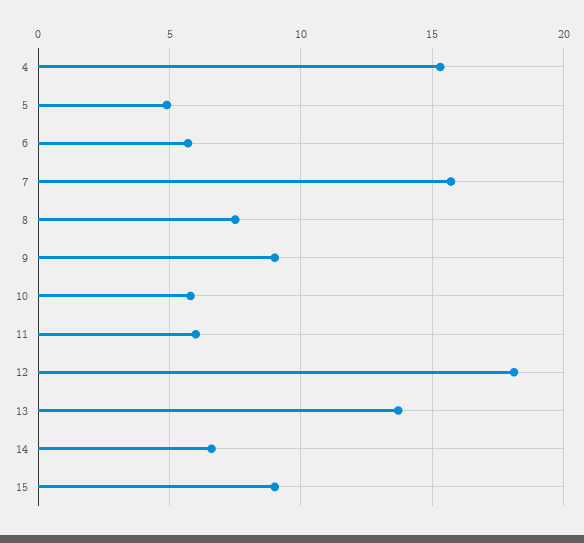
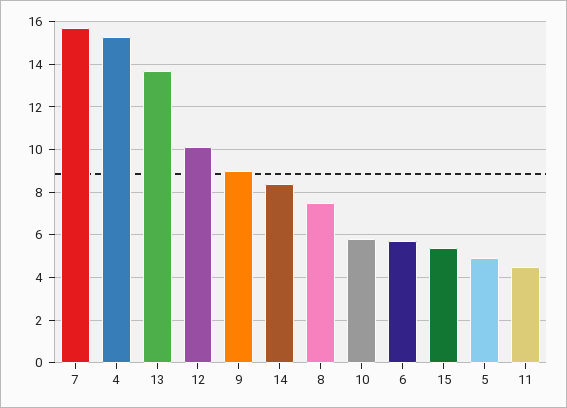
  {
    "4": 15.5,
    "5": 5,
    "6": 5.5,
    "7": 15.5,
    "8": 7.5,
    "9": 9,
    "10": 6,
-   "11": 6,
+   "11": 4.5,
-   "12": 18,
+   "12": 10,
    "13": 13.5,
-   "14": 6.5,
+   "14": 8.5,
-   "15": 9
+   "15": 5.5
  }

